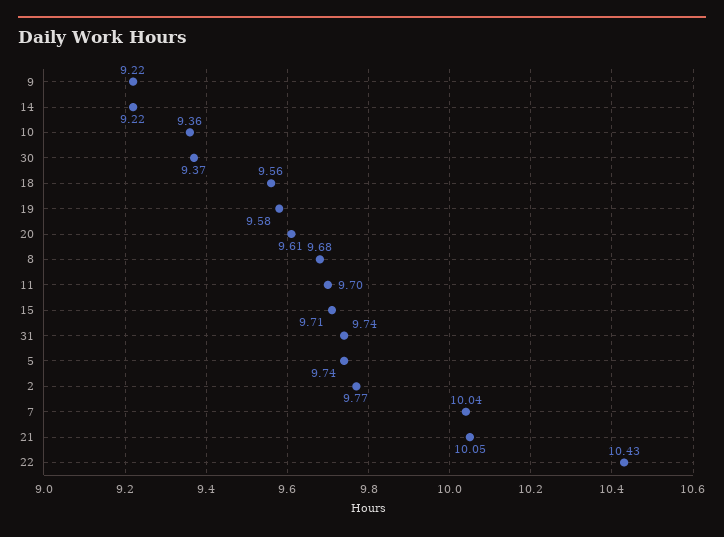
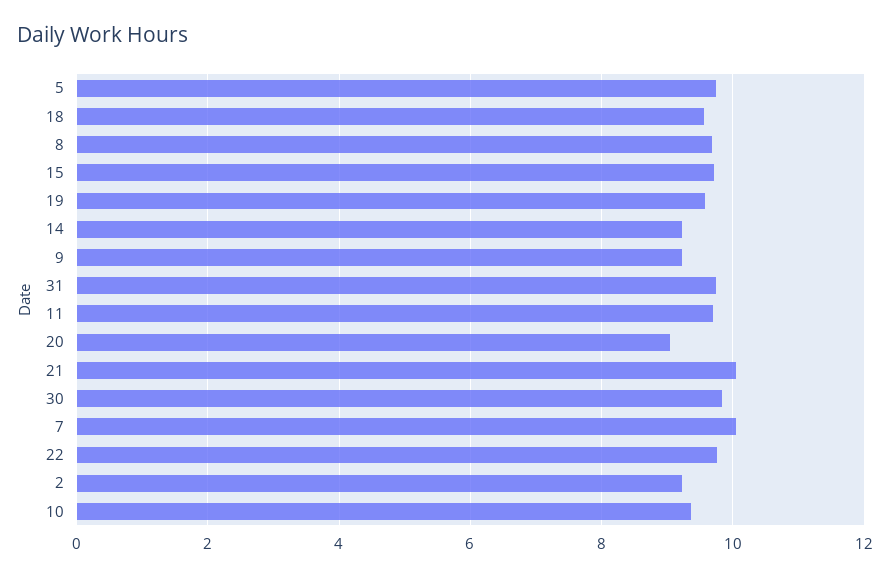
  {
    "9": 9.22,
    "14": 9.22,
    "10": 9.36,
-   "30": 9.37,
+   "30": 9.8,
    "18": 9.56,
    "19": 9.58,
-   "20": 9.61,
+   "20": 9,
    "8": 9.68,
    "11": 9.7,
    "15": 9.71,
    "31": 9.74,
    "5": 9.74,
-   "2": 9.77,
+   "2": 9.2,
    "7": 10.04,
    "21": 10.05,
-   "22": 10.43
+   "22": 9.8
  }

